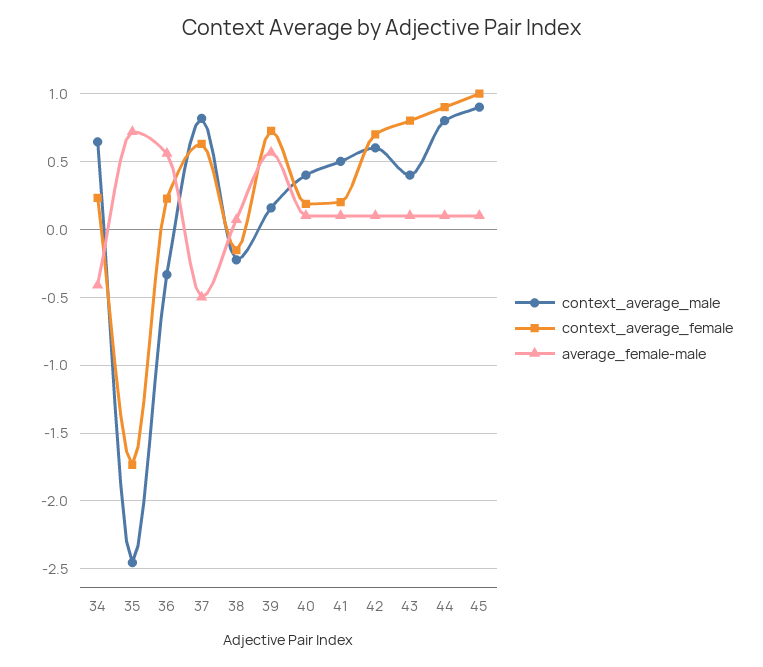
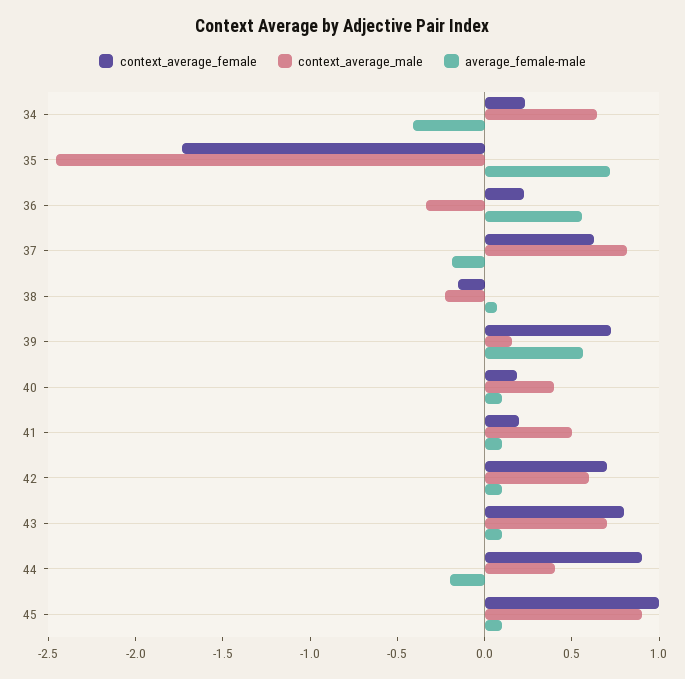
  {
    "context_average_male": {
      "34": 0.65,
      "35": -2.45,
      "36": -0.35,
      "37": 0.8,
      "38": -0.25,
      "39": 0.15,
      "40": 0.4,
      "41": 0.5,
      "42": 0.6,
-     "43": 0.4,
+     "43": 0.7,
-     "44": 0.8,
+     "44": 0.4,
      "45": 0.9
    },
    "context_average_female": {
      "34": 0.25,
      "35": -1.75,
      "36": 0.25,
      "37": 0.65,
      "38": -0.15,
      "39": 0.75,
      "40": 0.2,
      "41": 0.2,
      "42": 0.7,
      "43": 0.8,
      "44": 0.9,
      "45": 1
    },
    "average_female-male": {
      "34": -0.4,
      "35": 0.7,
      "36": 0.55,
-     "37": -0.5,
+     "37": -0.2,
      "38": 0.05,
      "39": 0.55,
      "40": 0.1,
      "41": 0.1,
      "42": 0.1,
      "43": 0.1,
-     "44": 0.1,
+     "44": -0.2,
      "45": 0.1
    }
  }

